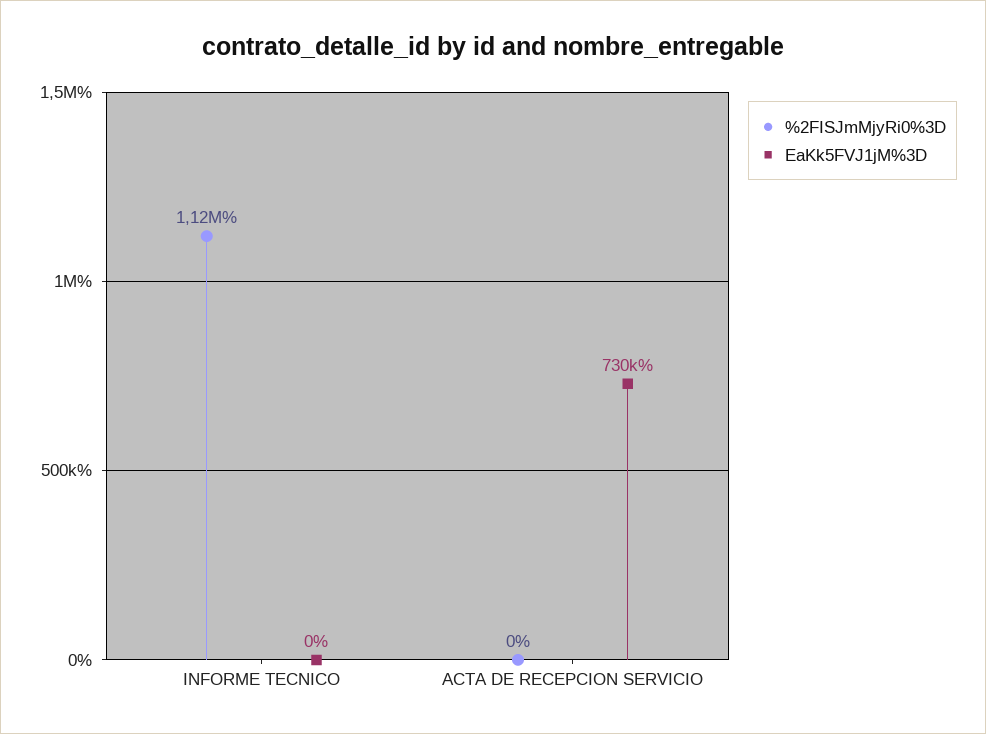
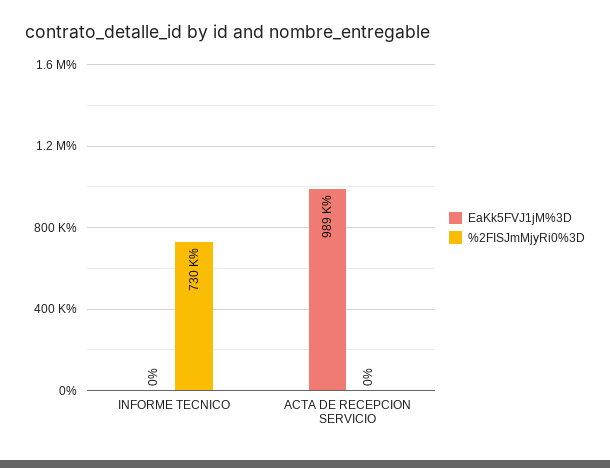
  {
    "%2FISJmMjyRi0%3D": {
-     "INFORME TECNICO": 1120000,
+     "INFORME TECNICO": 730000,
      "ACTA DE RECEPCION SERVICIO": 0
    },
    "EaKk5FVJ1jM%3D": {
      "INFORME TECNICO": 0,
-     "ACTA DE RECEPCION SERVICIO": 730000
+     "ACTA DE RECEPCION SERVICIO": 989000
    }
  }

